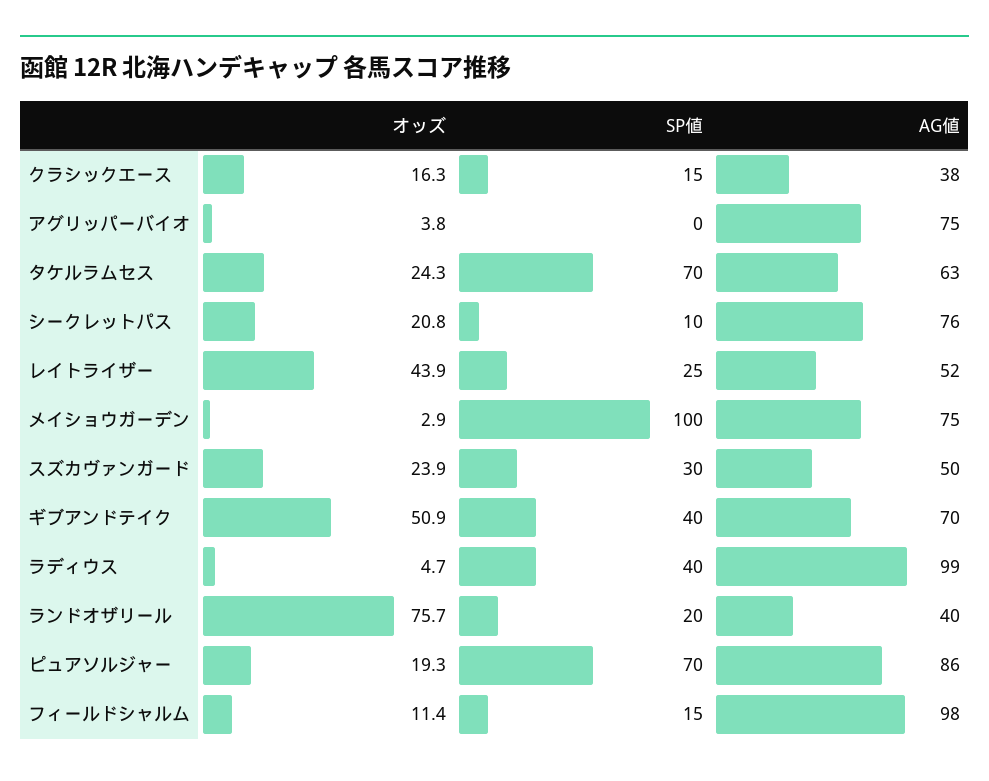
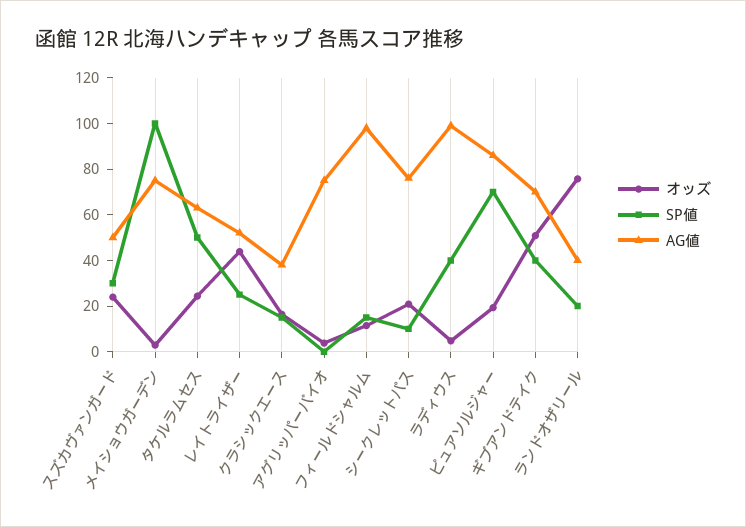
  {
    "オッズ": {
      "クラシックエース": 16.3,
      "アグリッパーバイオ": 3.8,
      "タケルラムセス": 24.3,
      "シークレットパス": 20.8,
      "レイトライザー": 43.9,
      "メイショウガーデン": 2.9,
      "スズカヴァンガード": 23.9,
      "ギブアンドテイク": 50.9,
      "ラディウス": 4.7,
      "ランドオザリール": 75.7,
      "ピュアソルジャー": 19.3,
      "フィールドシャルム": 11.4
    },
    "SP値": {
      "クラシックエース": 15,
      "アグリッパーバイオ": 0,
-     "タケルラムセス": 70,
+     "タケルラムセス": 50,
      "シークレットパス": 10,
      "レイトライザー": 25,
      "メイショウガーデン": 100,
      "スズカヴァンガード": 30,
      "ギブアンドテイク": 40,
      "ラディウス": 40,
      "ランドオザリール": 20,
      "ピュアソルジャー": 70,
      "フィールドシャルム": 15
    },
    "AG値": {
      "クラシックエース": 38,
      "アグリッパーバイオ": 75,
      "タケルラムセス": 63,
      "シークレットパス": 76,
      "レイトライザー": 52,
      "メイショウガーデン": 75,
      "スズカヴァンガード": 50,
      "ギブアンドテイク": 70,
      "ラディウス": 99,
      "ランドオザリール": 40,
      "ピュアソルジャー": 86,
      "フィールドシャルム": 98
    }
  }

